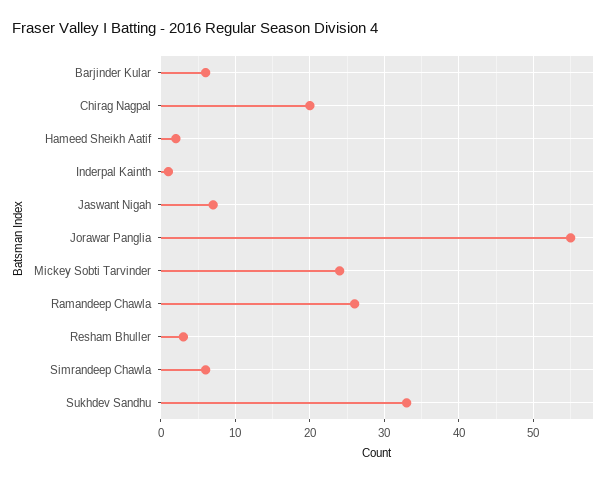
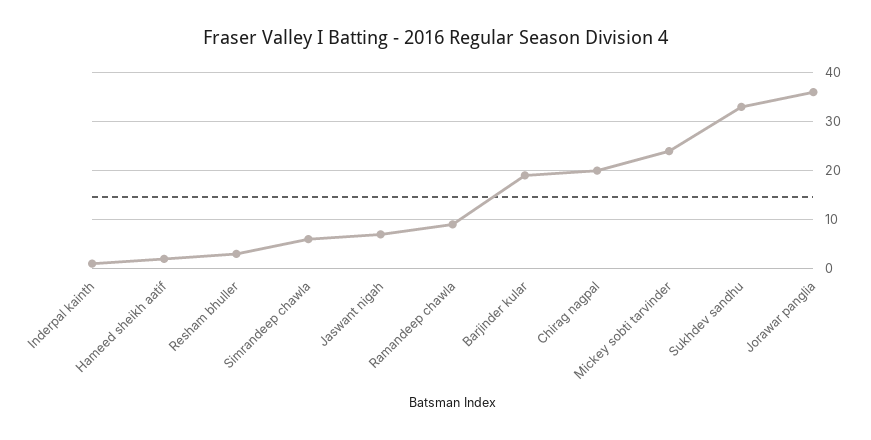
  {
-   "Barjinder Kular": 6,
+   "Barjinder Kular": 20,
    "Chirag Nagpal": 20,
    "Hameed Sheikh Aatif": 2,
    "Inderpal Kainth": 1,
    "Jaswant Nigah": 7,
-   "Jorawar Panglia": 55,
+   "Jorawar Panglia": 35,
    "Mickey Sobti Tarvinder": 24,
-   "Ramandeep Chawla": 26,
+   "Ramandeep Chawla": 10,
    "Resham Bhuller": 3,
    "Simrandeep Chawla": 6,
    "Sukhdev Sandhu": 33
  }

